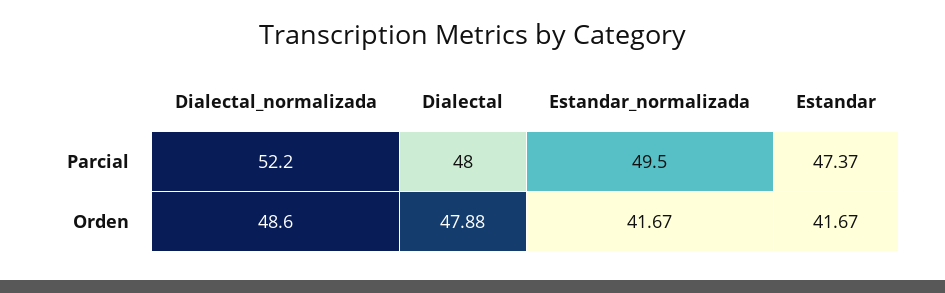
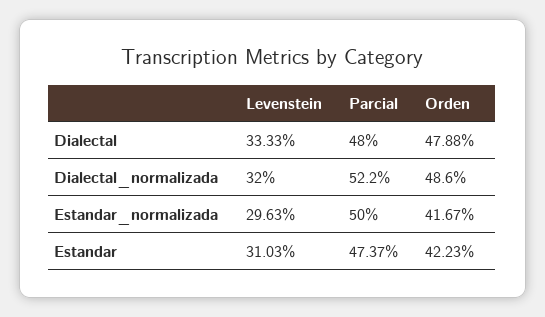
  {
    "Dialectal_normalizada": {
      "Parcial": 52.2,
-     "Orden": 48.6
+     "Orden": 48.6,
+     "Levenstein": 32
    },
    "Dialectal": {
      "Parcial": 48,
-     "Orden": 47.88
+     "Orden": 47.88,
+     "Levenstein": 33.33
    },
    "Estandar_normalizada": {
-     "Parcial": 49.5,
+     "Parcial": 50,
-     "Orden": 41.67
+     "Orden": 41.67,
+     "Levenstein": 29.63
    },
    "Estandar": {
      "Parcial": 47.37,
-     "Orden": 41.67
+     "Orden": 42.23,
+     "Levenstein": 31.03
    }
  }

